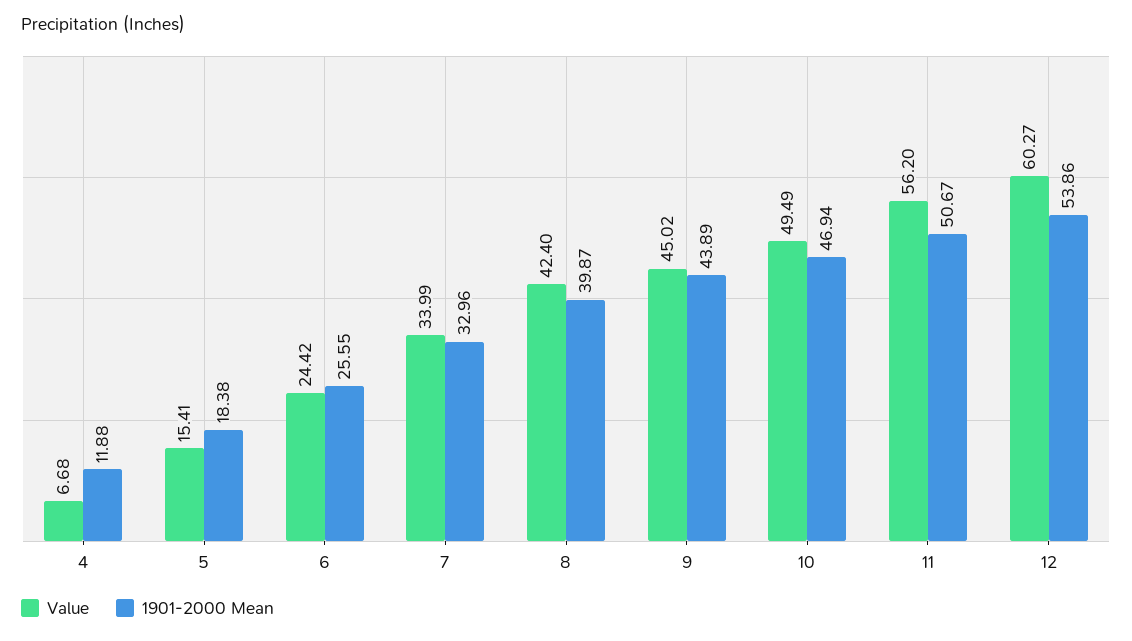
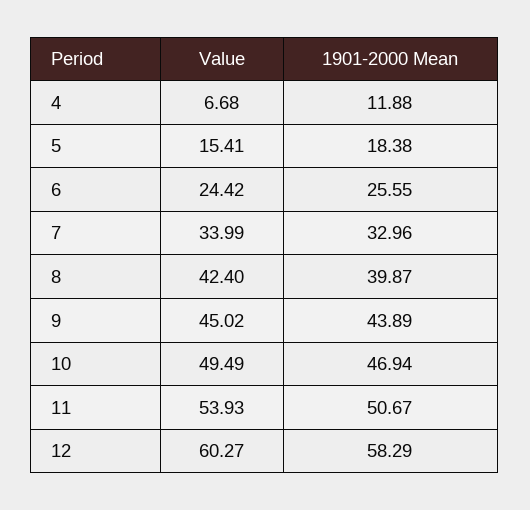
  {
    "Value": {
      "4": 6.68,
      "5": 15.41,
      "6": 24.42,
      "7": 33.99,
      "8": 42.4,
      "9": 45.02,
      "10": 49.49,
-     "11": 56.2,
+     "11": 53.93,
      "12": 60.27
    },
    "1901-2000 Mean": {
      "4": 11.88,
      "5": 18.38,
      "6": 25.55,
      "7": 32.96,
      "8": 39.87,
      "9": 43.89,
      "10": 46.94,
      "11": 50.67,
-     "12": 53.86
+     "12": 58.29
    }
  }

